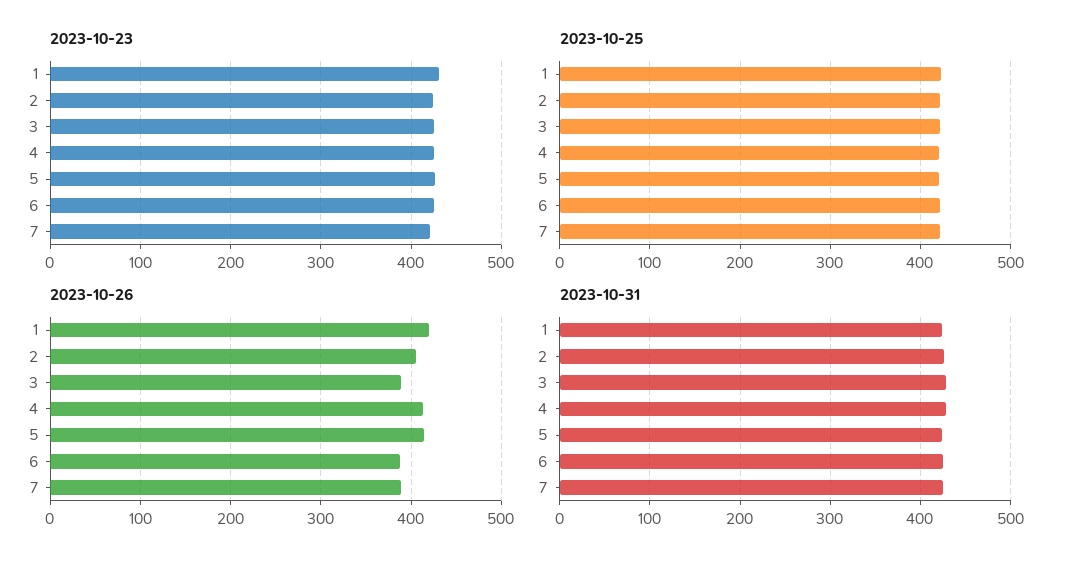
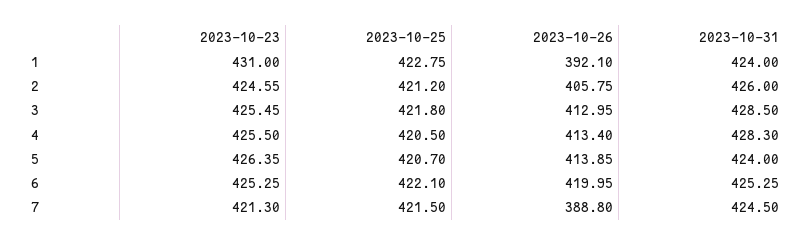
  {
    "2023-10-23": {
      "1": 431,
      "2": 424.55,
      "3": 425.45,
      "4": 425.5,
      "5": 426.35,
      "6": 425.25,
      "7": 421.3
    },
    "2023-10-25": {
      "1": 422.75,
      "2": 421.2,
      "3": 421.8,
      "4": 420.5,
      "5": 420.7,
      "6": 422.1,
      "7": 421.5
    },
    "2023-10-26": {
-     "1": 420,
+     "1": 392.1,
      "2": 405.75,
-     "3": 390,
+     "3": 412.95,
      "4": 413.4,
      "5": 413.85,
-     "6": 390,
+     "6": 419.95,
      "7": 388.8
    },
    "2023-10-31": {
      "1": 424,
      "2": 426,
      "3": 428.5,
      "4": 428.3,
      "5": 424,
      "6": 425.25,
      "7": 424.5
    }
  }

